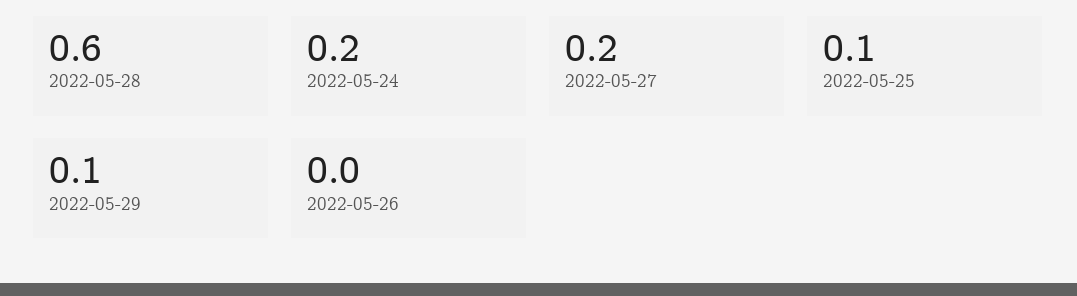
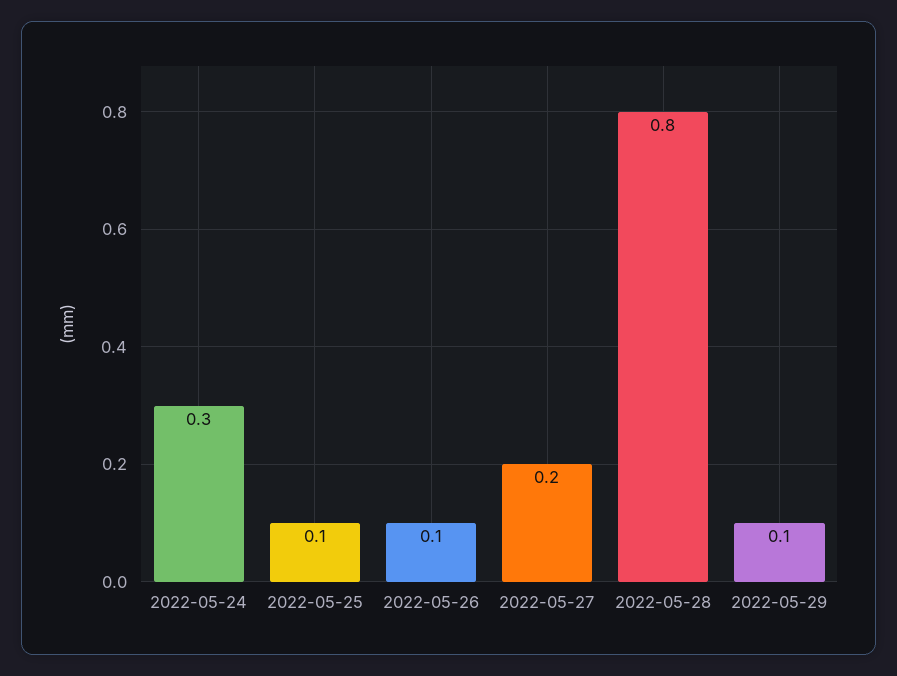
  {
-   "2022-05-28": 0.6,
+   "2022-05-28": 0.8,
-   "2022-05-24": 0.2,
+   "2022-05-24": 0.3,
    "2022-05-27": 0.2,
    "2022-05-25": 0.1,
    "2022-05-29": 0.1,
-   "2022-05-26": 0
+   "2022-05-26": 0.1
  }

